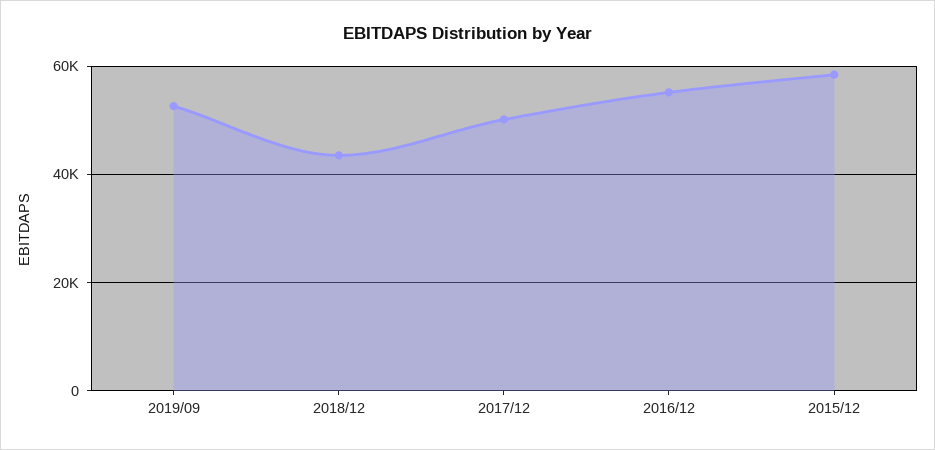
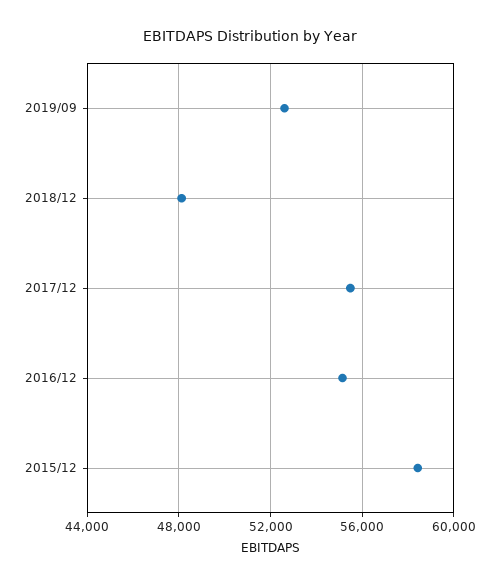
  {
    "2019/09": 52500,
-   "2018/12": 44000,
+   "2018/12": 48000,
-   "2017/12": 50000,
+   "2017/12": 55500,
    "2016/12": 55000,
    "2015/12": 58500
  }

